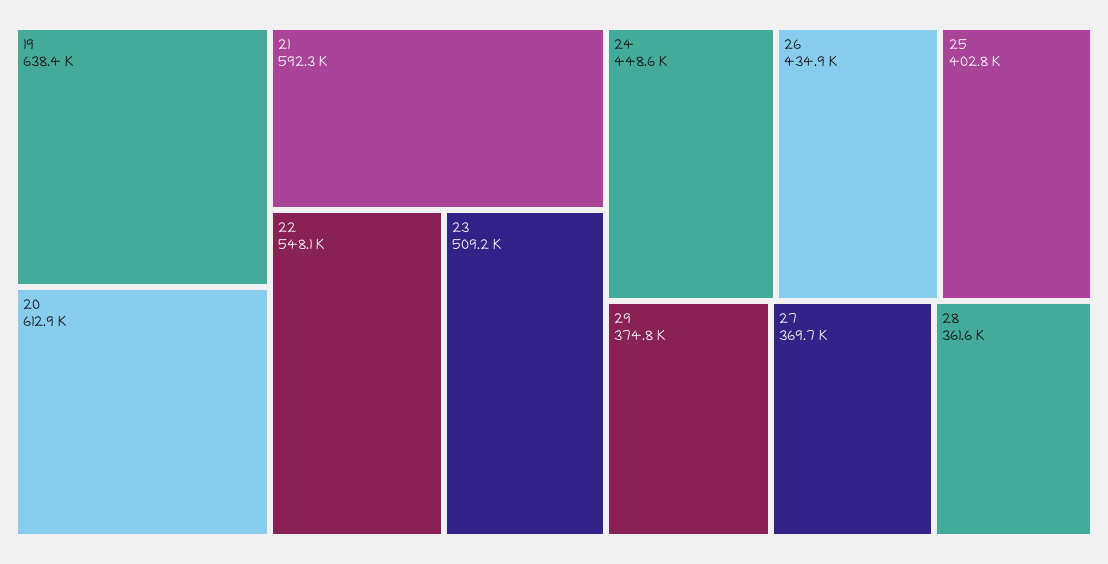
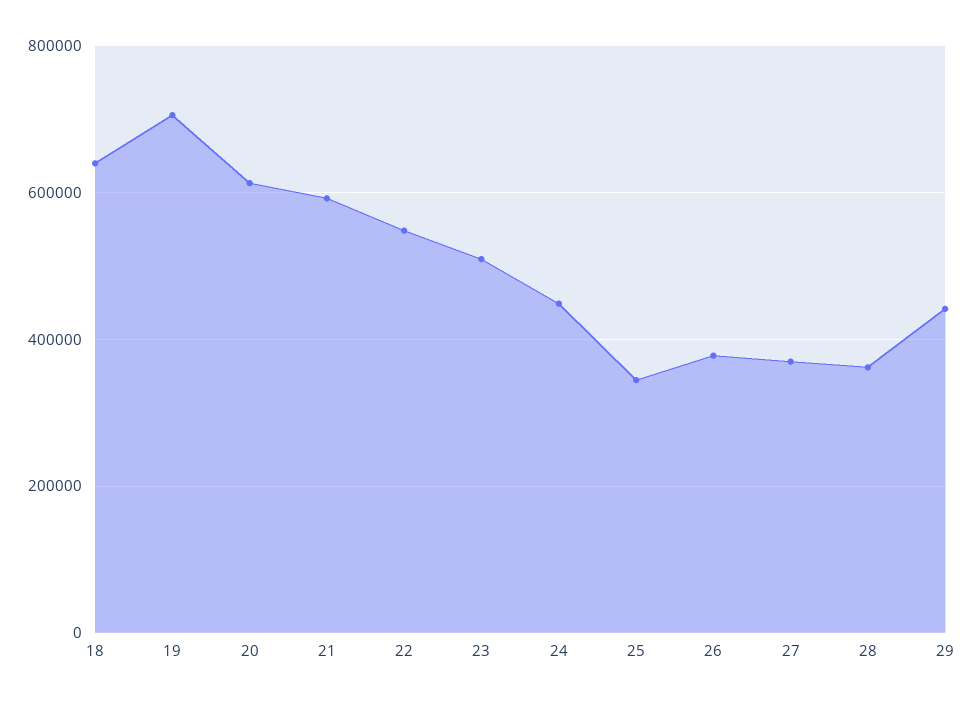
  {
-   "19": 638400,
+   "19": 700000,
    "20": 612900,
    "21": 592300,
    "22": 548100,
    "23": 509200,
    "24": 448600,
-   "26": 434900,
+   "26": 380000,
-   "25": 402800,
+   "25": 340000,
-   "29": 374800,
+   "29": 440000,
    "27": 369700,
-   "28": 361600
+   "28": 361600,
+   "18": 640000
  }

